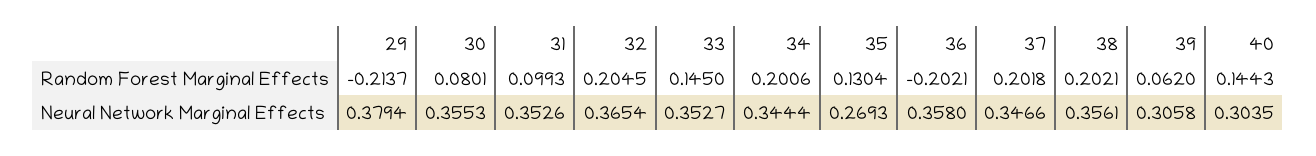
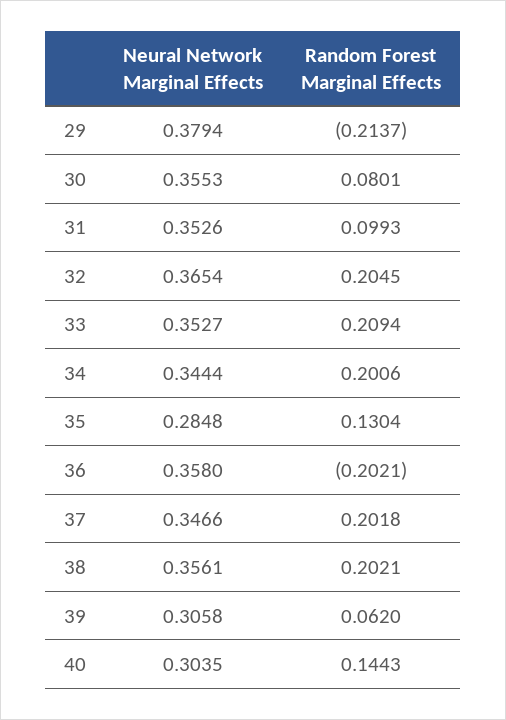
  {
    "29": {
      "Random Forest Marginal Effects": -0.2137,
      "Neural Network Marginal Effects": 0.3794
    },
    "30": {
      "Random Forest Marginal Effects": 0.0801,
      "Neural Network Marginal Effects": 0.3553
    },
    "31": {
      "Random Forest Marginal Effects": 0.0993,
      "Neural Network Marginal Effects": 0.3526
    },
    "32": {
      "Random Forest Marginal Effects": 0.2045,
      "Neural Network Marginal Effects": 0.3654
    },
    "33": {
-     "Random Forest Marginal Effects": 0.145,
+     "Random Forest Marginal Effects": 0.2094,
      "Neural Network Marginal Effects": 0.3527
    },
    "34": {
      "Random Forest Marginal Effects": 0.2006,
      "Neural Network Marginal Effects": 0.3444
    },
    "35": {
      "Random Forest Marginal Effects": 0.1304,
-     "Neural Network Marginal Effects": 0.2693
+     "Neural Network Marginal Effects": 0.2848
    },
    "36": {
      "Random Forest Marginal Effects": -0.2021,
      "Neural Network Marginal Effects": 0.358
    },
    "37": {
      "Random Forest Marginal Effects": 0.2018,
      "Neural Network Marginal Effects": 0.3466
    },
    "38": {
      "Random Forest Marginal Effects": 0.2021,
      "Neural Network Marginal Effects": 0.3561
    },
    "39": {
      "Random Forest Marginal Effects": 0.062,
      "Neural Network Marginal Effects": 0.3058
    },
    "40": {
      "Random Forest Marginal Effects": 0.1443,
      "Neural Network Marginal Effects": 0.3035
    }
  }

